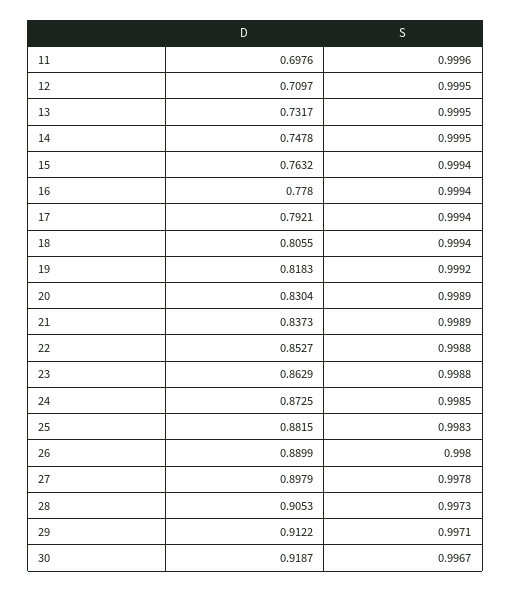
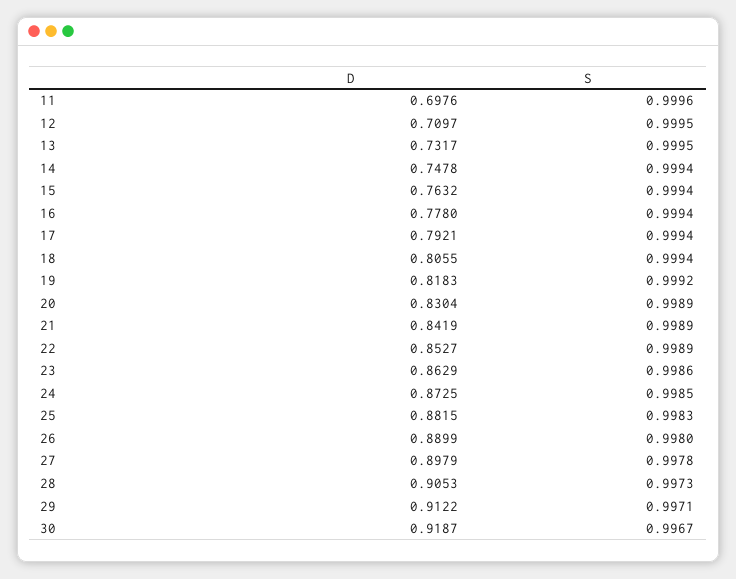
  {
    "D": {
      "11": 0.6976,
      "12": 0.7097,
      "13": 0.7317,
      "14": 0.7478,
      "15": 0.7632,
      "16": 0.778,
      "17": 0.7921,
      "18": 0.8055,
      "19": 0.8183,
      "20": 0.8304,
-     "21": 0.8373,
+     "21": 0.8419,
      "22": 0.8527,
      "23": 0.8629,
      "24": 0.8725,
      "25": 0.8815,
      "26": 0.8899,
      "27": 0.8979,
      "28": 0.9053,
      "29": 0.9122,
      "30": 0.9187
    },
    "S": {
      "11": 0.9996,
      "12": 0.9995,
      "13": 0.9995,
-     "14": 0.9995,
+     "14": 0.9994,
      "15": 0.9994,
      "16": 0.9994,
      "17": 0.9994,
      "18": 0.9994,
      "19": 0.9992,
      "20": 0.9989,
      "21": 0.9989,
-     "22": 0.9988,
+     "22": 0.9989,
-     "23": 0.9988,
+     "23": 0.9986,
      "24": 0.9985,
      "25": 0.9983,
      "26": 0.998,
      "27": 0.9978,
      "28": 0.9973,
      "29": 0.9971,
      "30": 0.9967
    }
  }

